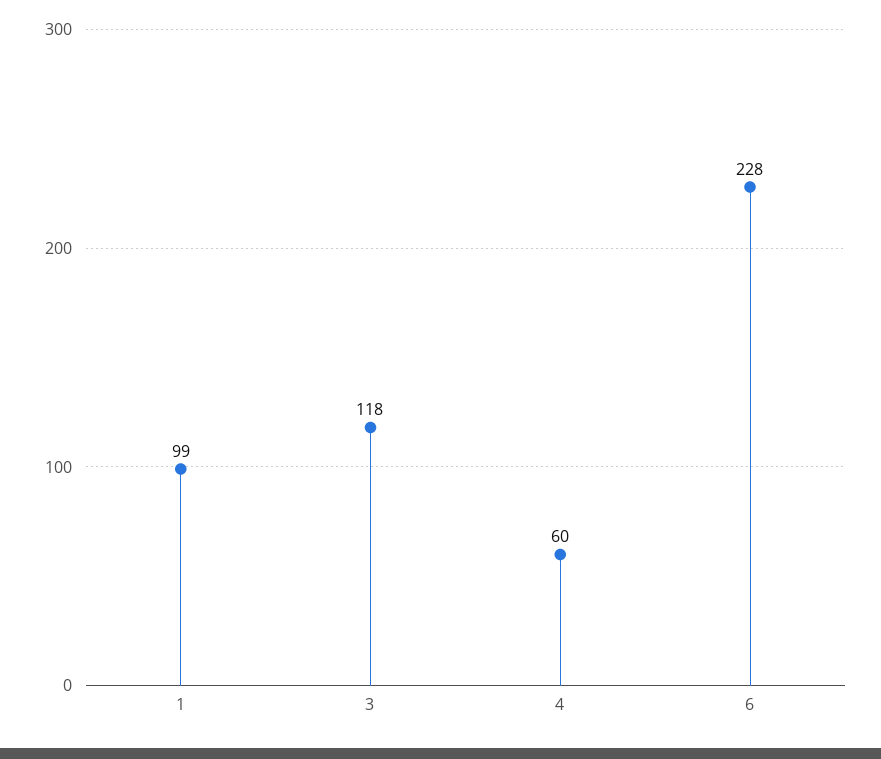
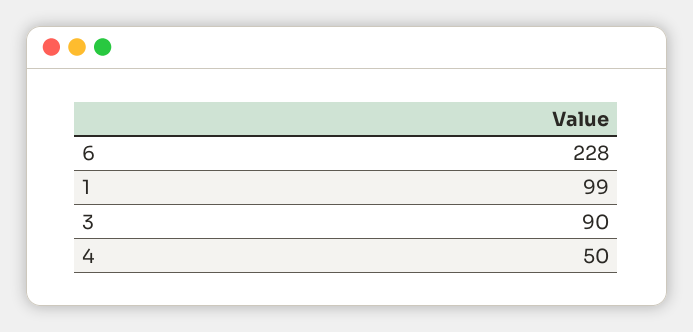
  {
    "1": 99,
-   "3": 118,
+   "3": 90,
-   "4": 60,
+   "4": 50,
    "6": 228
  }

